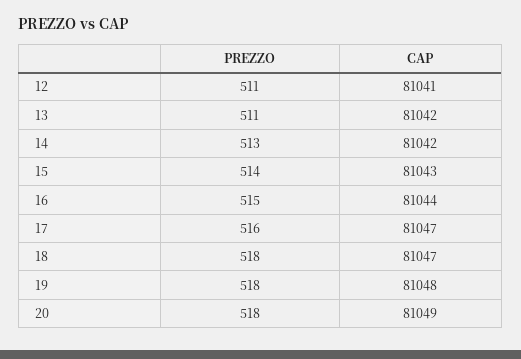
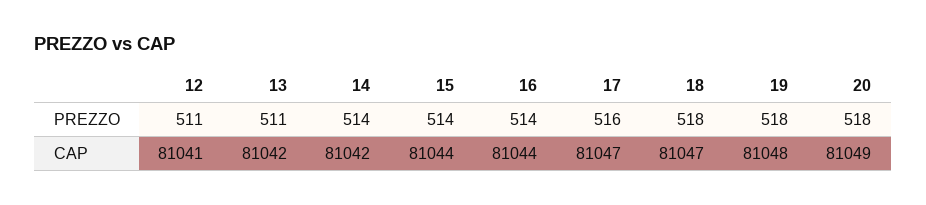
  {
    "PREZZO": {
      "12": 511,
      "13": 511,
-     "14": 513,
+     "14": 514,
      "15": 514,
-     "16": 515,
+     "16": 514,
      "17": 516,
      "18": 518,
      "19": 518,
      "20": 518
    },
    "CAP": {
      "12": 81041,
      "13": 81042,
      "14": 81042,
-     "15": 81043,
+     "15": 81044,
      "16": 81044,
      "17": 81047,
      "18": 81047,
      "19": 81048,
      "20": 81049
    }
  }

